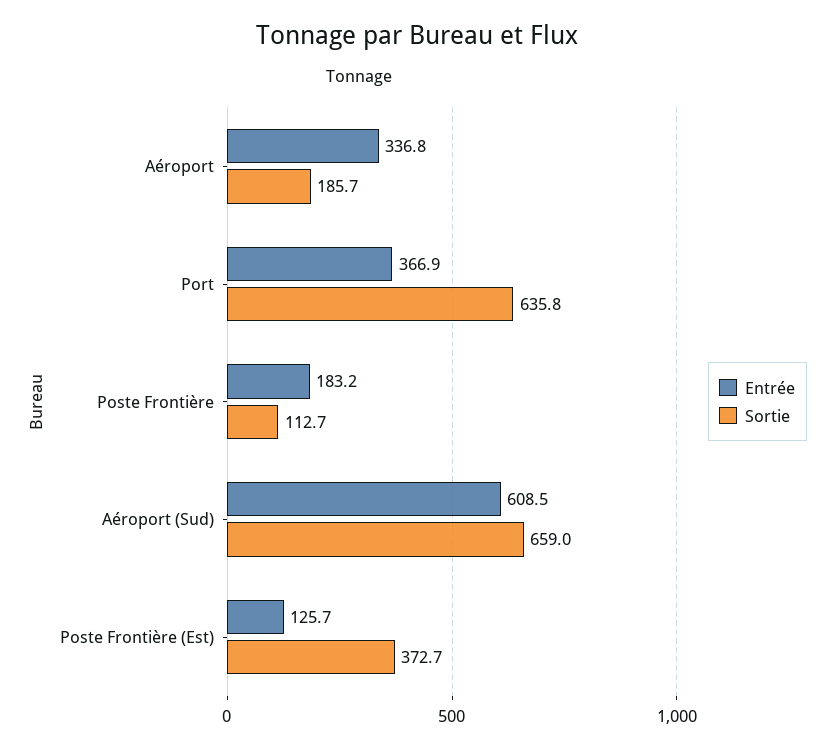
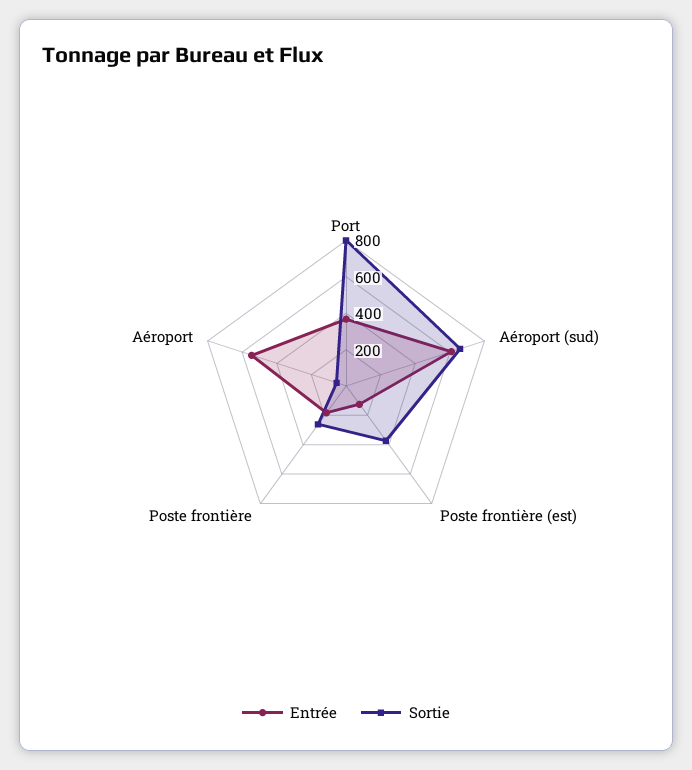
  {
    "Entrée": {
-     "Aéroport": 336.8,
+     "Aéroport": 550,
      "Port": 366.9,
      "Poste Frontière": 183.2,
      "Aéroport (Sud)": 608.5,
      "Poste Frontière (Est)": 125.7
    },
    "Sortie": {
-     "Aéroport": 185.7,
+     "Aéroport": 50,
-     "Port": 635.8,
+     "Port": 800,
-     "Poste Frontière": 112.7,
+     "Poste Frontière": 250,
      "Aéroport (Sud)": 659,
      "Poste Frontière (Est)": 372.7
    }
  }

